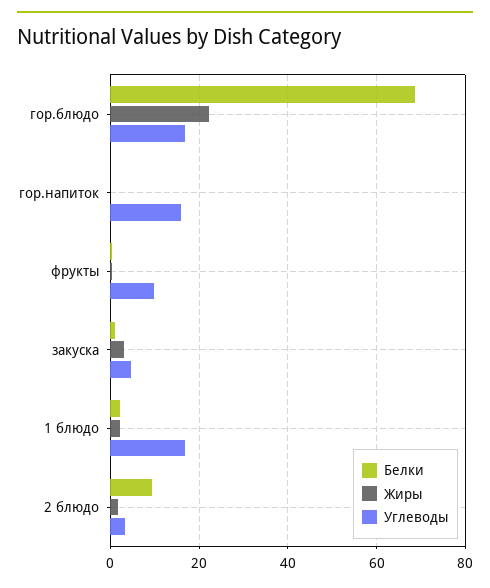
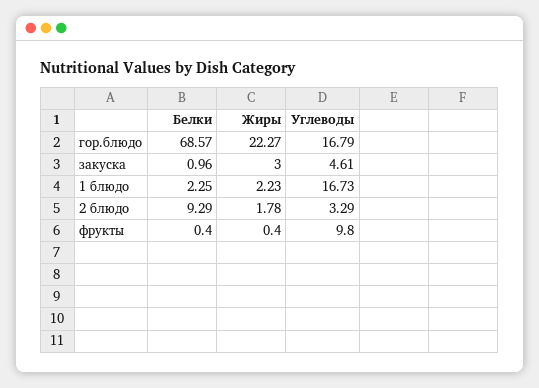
  {
    "Белки": {
      "гор.блюдо": 68.57,
-     "гор.напиток": 0,
      "фрукты": 0.4,
      "закуска": 0.96,
      "1 блюдо": 2.25,
      "2 блюдо": 9.29
    },
    "Жиры": {
      "гор.блюдо": 22.27,
-     "гор.напиток": 0,
      "фрукты": 0.4,
      "закуска": 3,
      "1 блюдо": 2.23,
      "2 блюдо": 1.78
    },
    "Углеводы": {
      "гор.блюдо": 16.79,
-     "гор.напиток": 16,
      "фрукты": 9.8,
      "закуска": 4.61,
      "1 блюдо": 16.73,
      "2 блюдо": 3.29
    }
  }

